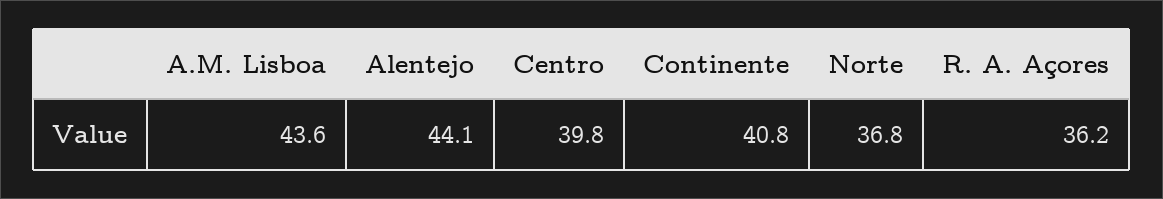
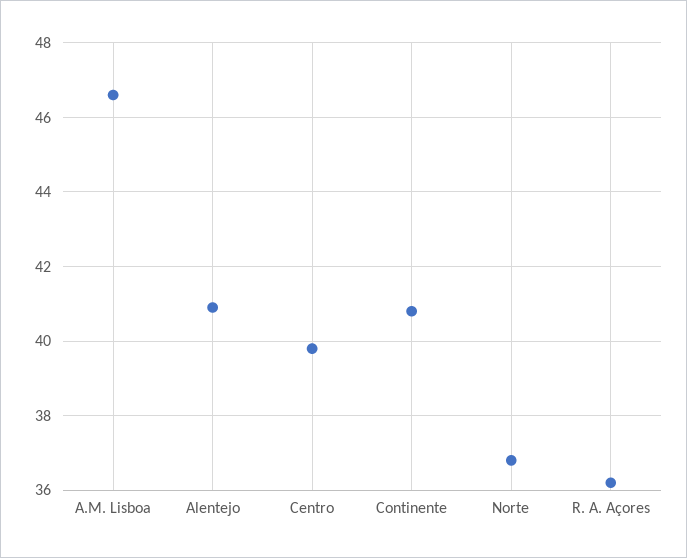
  {
-   "A.M. Lisboa": 43.6,
+   "A.M. Lisboa": 46.5,
-   "Alentejo": 44.1,
+   "Alentejo": 41,
    "Centro": 39.8,
    "Continente": 40.8,
    "Norte": 36.8,
    "R. A. Açores": 36.2
  }

